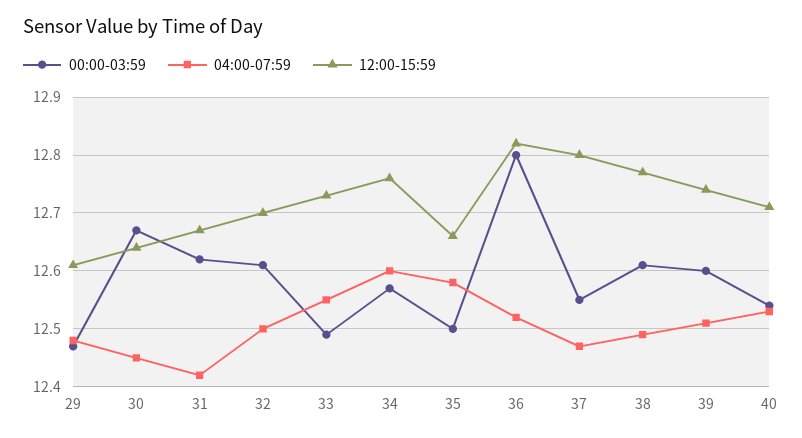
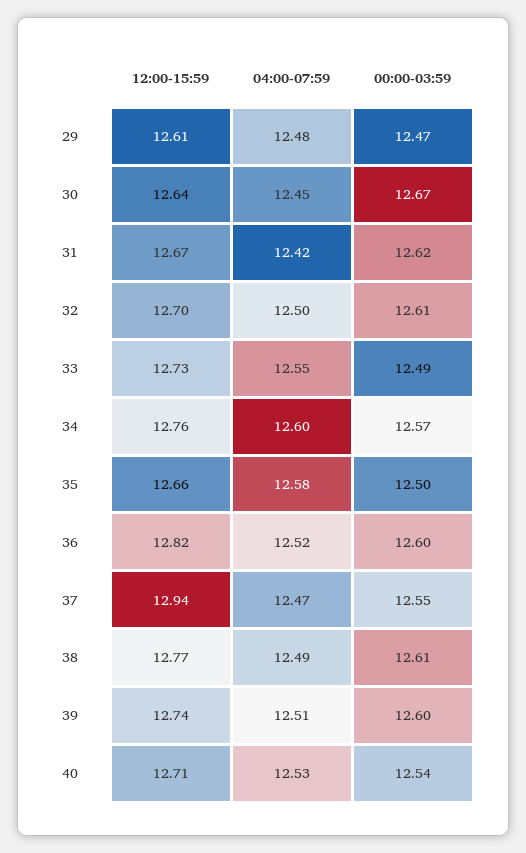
  {
    "00:00-03:59": {
      "29": 12.47,
      "30": 12.67,
      "31": 12.62,
      "32": 12.61,
      "33": 12.49,
      "34": 12.57,
      "35": 12.5,
-     "36": 12.8,
+     "36": 12.6,
      "37": 12.55,
      "38": 12.61,
      "39": 12.6,
      "40": 12.54
    },
    "04:00-07:59": {
      "29": 12.48,
      "30": 12.45,
      "31": 12.42,
      "32": 12.5,
      "33": 12.55,
      "34": 12.6,
      "35": 12.58,
      "36": 12.52,
      "37": 12.47,
      "38": 12.49,
      "39": 12.51,
      "40": 12.53
    },
    "12:00-15:59": {
      "29": 12.61,
      "30": 12.64,
      "31": 12.67,
      "32": 12.7,
      "33": 12.73,
      "34": 12.76,
      "35": 12.66,
      "36": 12.82,
-     "37": 12.8,
+     "37": 12.94,
      "38": 12.77,
      "39": 12.74,
      "40": 12.71
    }
  }

